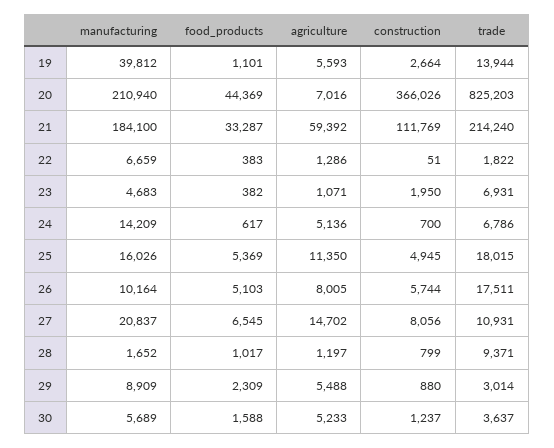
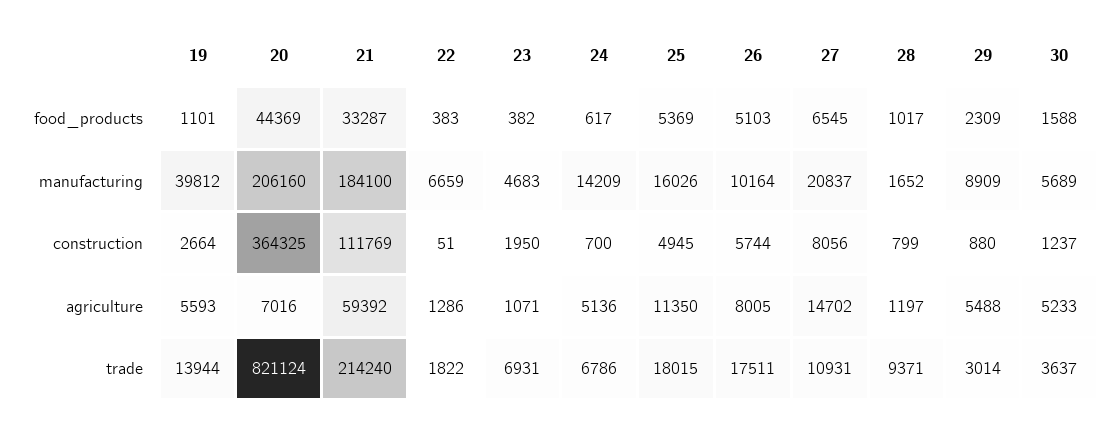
  {
    "manufacturing": {
      "19": 39812,
-     "20": 210940,
+     "20": 206160,
      "21": 184100,
      "22": 6659,
      "23": 4683,
      "24": 14209,
      "25": 16026,
      "26": 10164,
      "27": 20837,
      "28": 1652,
      "29": 8909,
      "30": 5689
    },
    "food_products": {
      "19": 1101,
      "20": 44369,
      "21": 33287,
      "22": 383,
      "23": 382,
      "24": 617,
      "25": 5369,
      "26": 5103,
      "27": 6545,
      "28": 1017,
      "29": 2309,
      "30": 1588
    },
    "agriculture": {
      "19": 5593,
      "20": 7016,
      "21": 59392,
      "22": 1286,
      "23": 1071,
      "24": 5136,
      "25": 11350,
      "26": 8005,
      "27": 14702,
      "28": 1197,
      "29": 5488,
      "30": 5233
    },
    "construction": {
      "19": 2664,
-     "20": 366026,
+     "20": 364325,
      "21": 111769,
      "22": 51,
      "23": 1950,
      "24": 700,
      "25": 4945,
      "26": 5744,
      "27": 8056,
      "28": 799,
      "29": 880,
      "30": 1237
    },
    "trade": {
      "19": 13944,
-     "20": 825203,
+     "20": 821124,
      "21": 214240,
      "22": 1822,
      "23": 6931,
      "24": 6786,
      "25": 18015,
      "26": 17511,
      "27": 10931,
      "28": 9371,
      "29": 3014,
      "30": 3637
    }
  }

